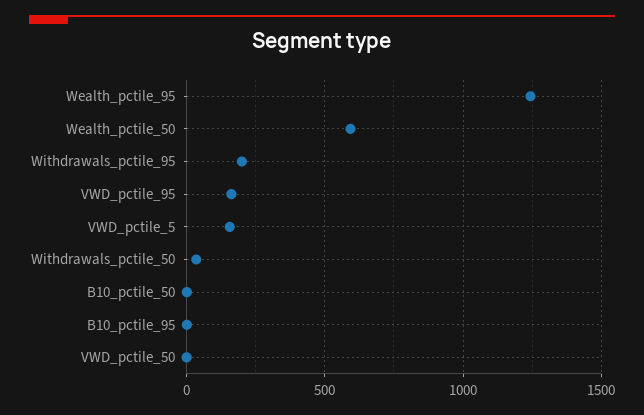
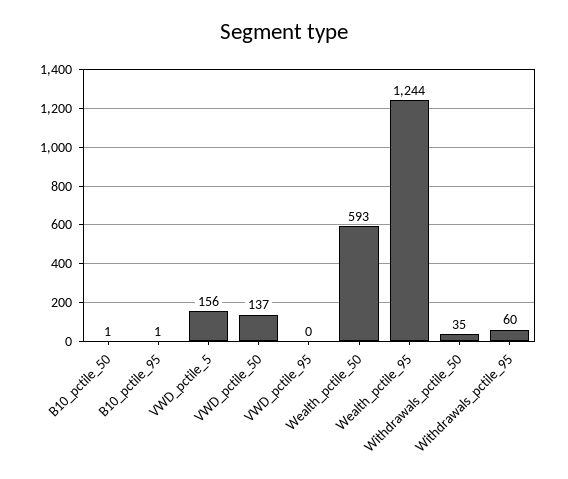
  {
    "Wealth_pctile_95": 1244,
    "Wealth_pctile_50": 593,
-   "Withdrawals_pctile_95": 200,
+   "Withdrawals_pctile_95": 60,
-   "VWD_pctile_95": 150,
+   "VWD_pctile_95": 0,
    "VWD_pctile_5": 156,
    "Withdrawals_pctile_50": 35,
    "B10_pctile_50": 1,
    "B10_pctile_95": 1,
-   "VWD_pctile_50": 0
+   "VWD_pctile_50": 137
  }

